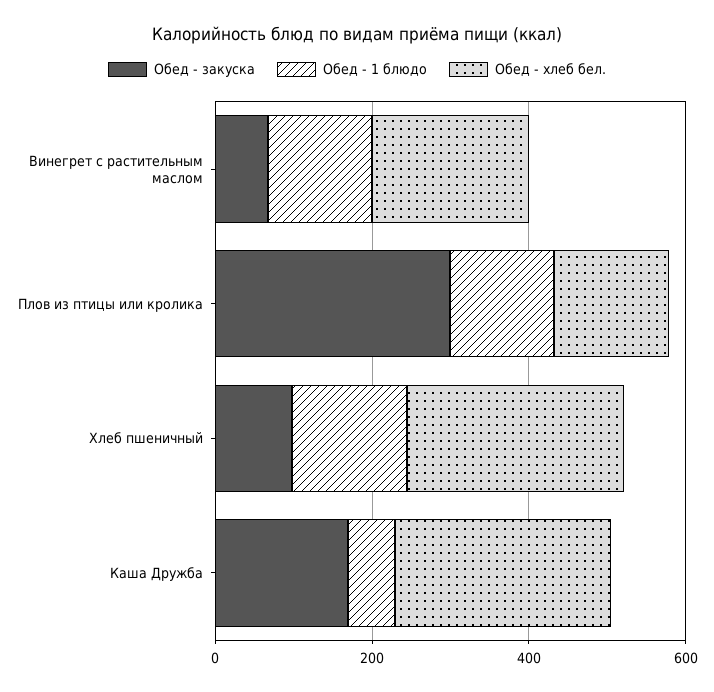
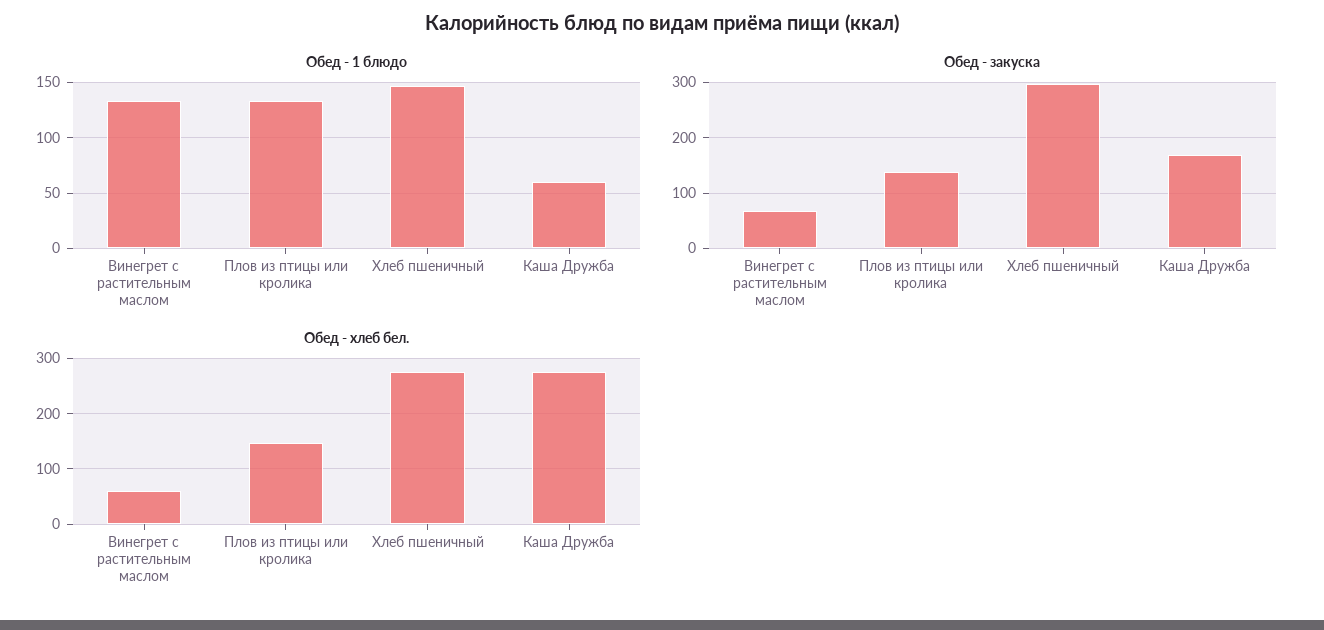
  {
    "Обед - закуска": {
      "Винегрет с растительным маслом": 60,
-     "Плов из птицы или кролика": 300,
+     "Плов из птицы или кролика": 140,
-     "Хлеб пшеничный": 100,
+     "Хлеб пшеничный": 300,
      "Каша Дружба": 160
    },
    "Обед - 1 блюдо": {
      "Винегрет с растительным маслом": 130,
      "Плов из птицы или кролика": 130,
      "Хлеб пшеничный": 150,
      "Каша Дружба": 60
    },
    "Обед - хлеб бел.": {
-     "Винегрет с растительным маслом": 200,
+     "Винегрет с растительным маслом": 60,
      "Плов из птицы или кролика": 140,
      "Хлеб пшеничный": 280,
      "Каша Дружба": 280
    }
  }

